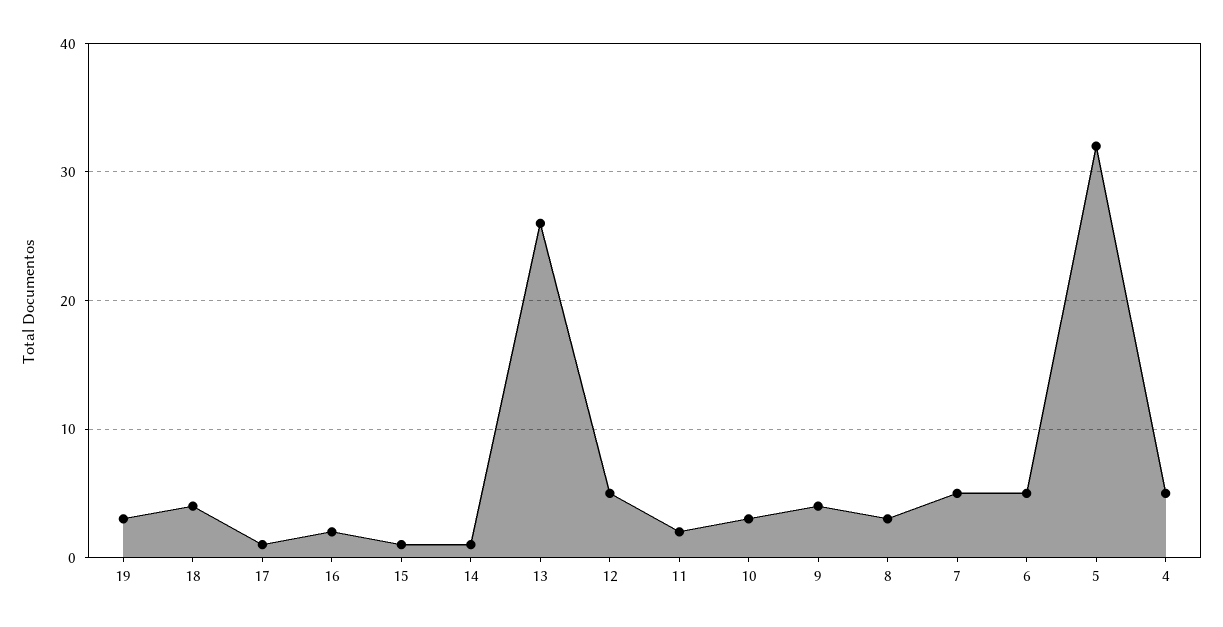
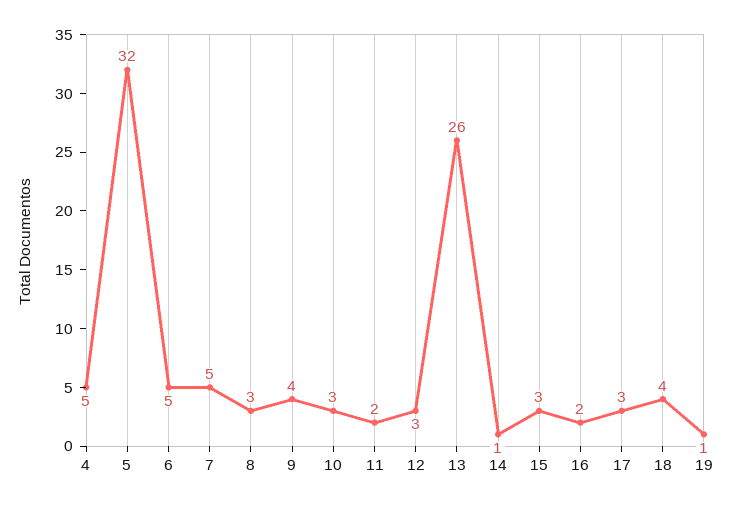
  {
-   "19": 3,
+   "19": 1,
    "18": 4,
-   "17": 1,
+   "17": 3,
    "16": 2,
-   "15": 1,
+   "15": 3,
    "14": 1,
    "13": 26,
-   "12": 5,
+   "12": 3,
    "11": 2,
    "10": 3,
    "9": 4,
    "8": 3,
    "7": 5,
    "6": 5,
    "5": 32,
    "4": 5
  }

